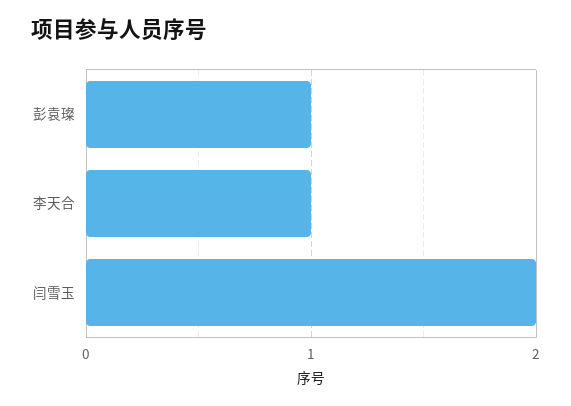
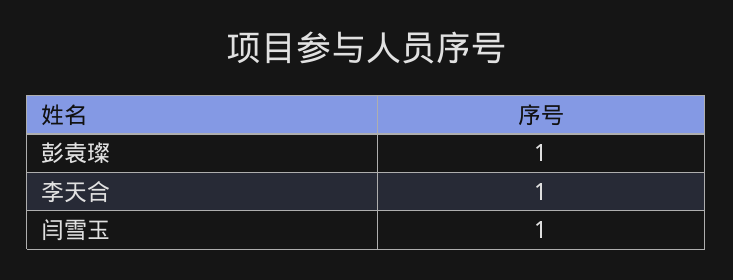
  {
    "彭袁璨": 1,
    "李天合": 1,
-   "闫雪玉": 2
+   "闫雪玉": 1
  }

